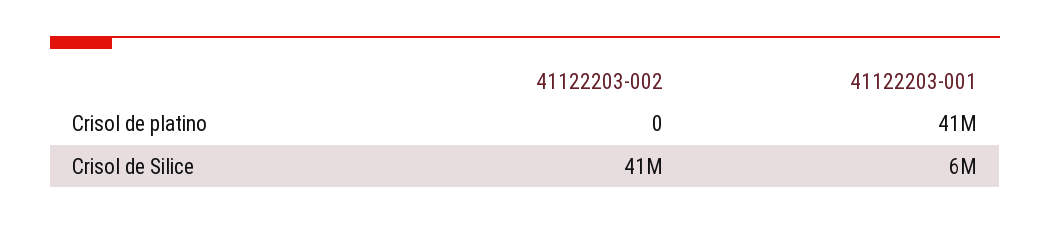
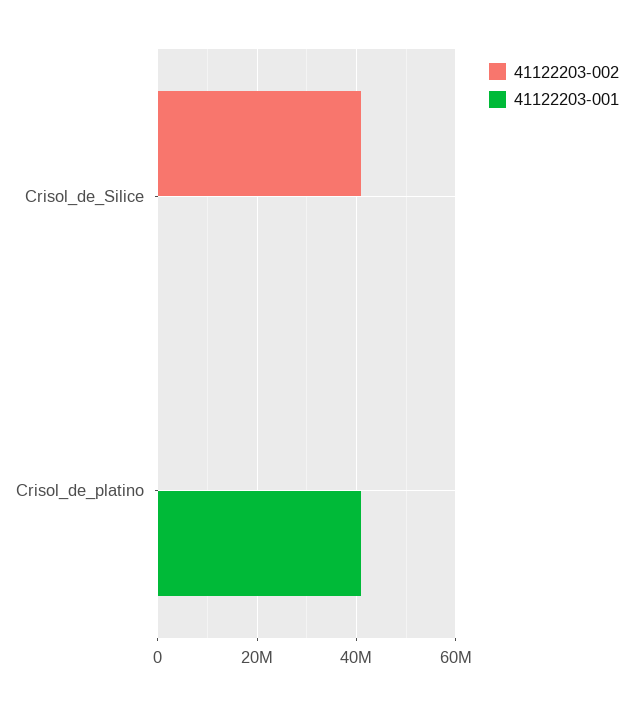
  {
    "41122203-002": {
      "Crisol de platino": 0,
      "Crisol de Silice": 41000000
    },
    "41122203-001": {
      "Crisol de platino": 41000000,
-     "Crisol de Silice": 6000000
+     "Crisol de Silice": 0
    }
  }

